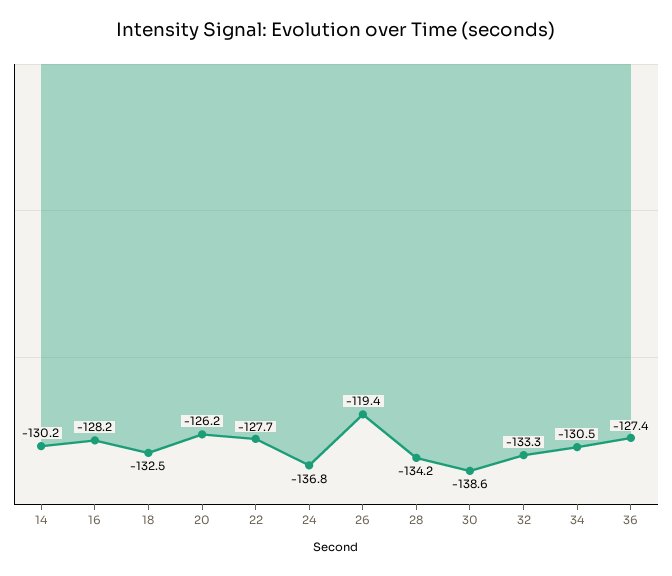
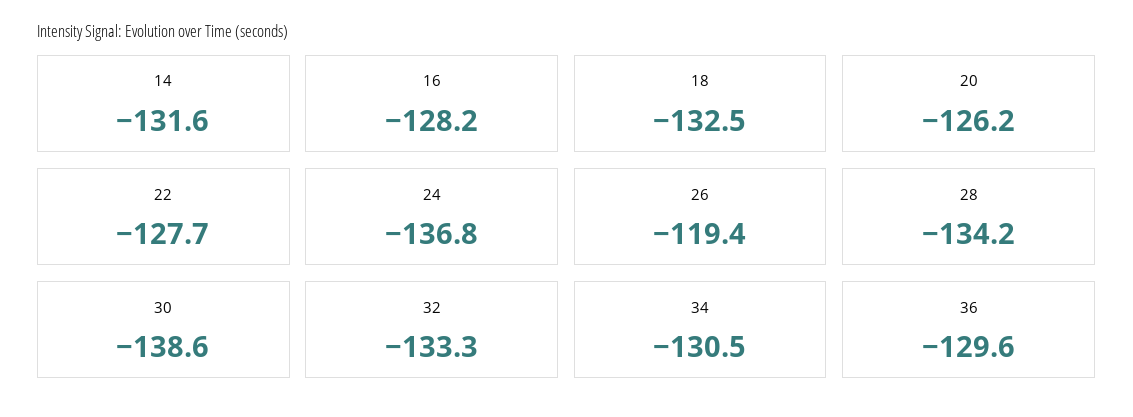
  {
-   "14": -130.2,
+   "14": -131.6,
    "16": -128.2,
    "18": -132.5,
    "20": -126.2,
    "22": -127.7,
    "24": -136.8,
    "26": -119.4,
    "28": -134.2,
    "30": -138.6,
    "32": -133.3,
    "34": -130.5,
-   "36": -127.4
+   "36": -129.6
  }

